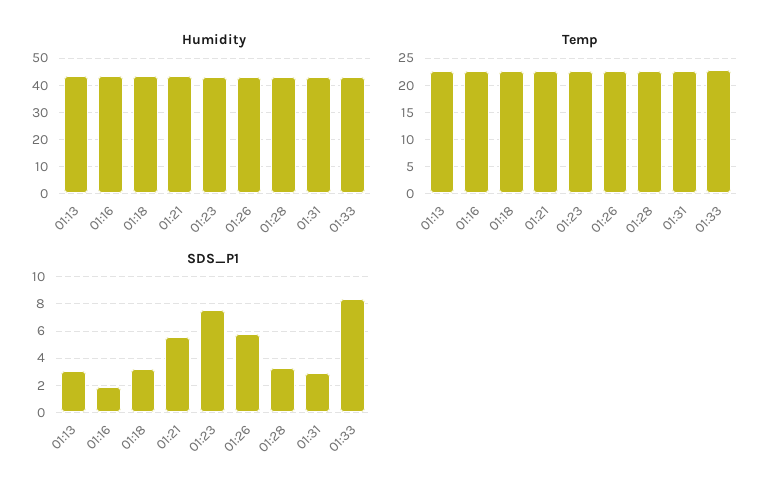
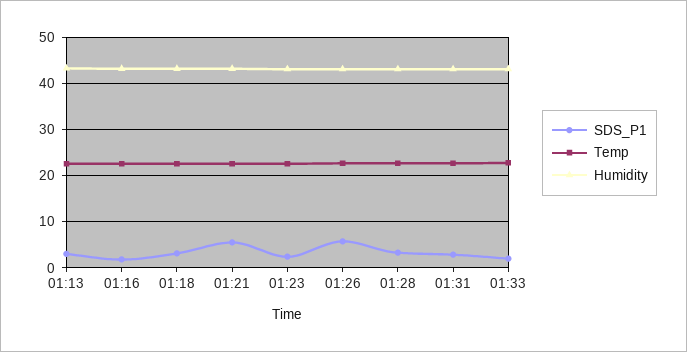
  {
    "Humidity": {
      "01:13": 44,
      "01:16": 44,
      "01:18": 44,
      "01:21": 44,
      "01:23": 44,
      "01:26": 44,
      "01:28": 44,
      "01:31": 44,
      "01:33": 44
    },
    "Temp": {
      "01:13": 22,
      "01:16": 22,
      "01:18": 22,
      "01:21": 22,
      "01:23": 22,
      "01:26": 22,
      "01:28": 22,
      "01:31": 22,
      "01:33": 22
    },
    "SDS_P1": {
      "01:13": 3,
      "01:16": 2,
      "01:18": 3,
      "01:21": 5.5,
-     "01:23": 7.5,
+     "01:23": 2,
      "01:26": 6,
      "01:28": 3.5,
      "01:31": 3,
-     "01:33": 8.5
+     "01:33": 2
    }
  }

